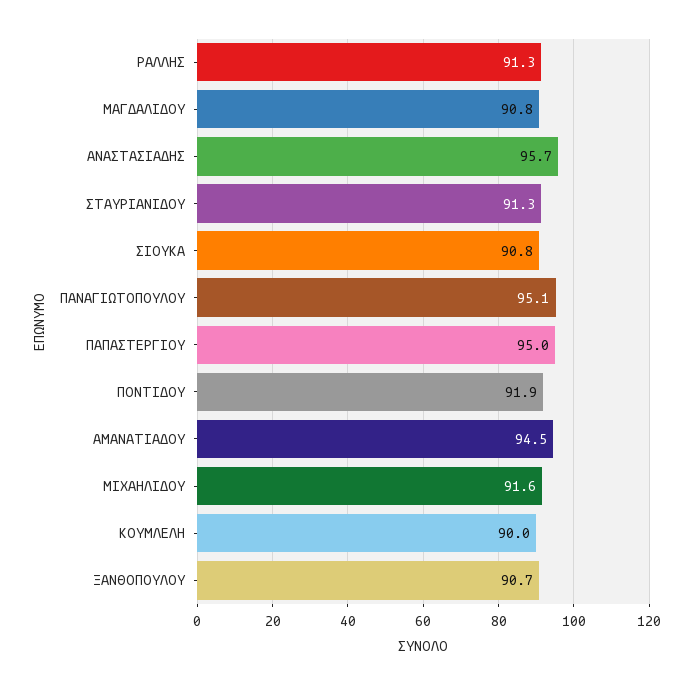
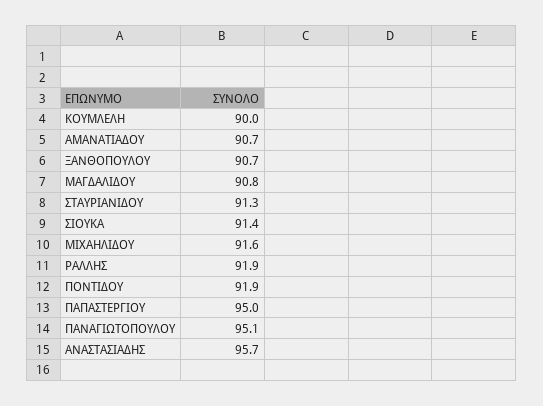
  {
-   "ΡΑΛΛΗΣ": 91.3,
+   "ΡΑΛΛΗΣ": 91.9,
    "ΜΑΓΔΑΛΙΔΟΥ": 90.8,
    "ΑΝΑΣΤΑΣΙΑΔΗΣ": 95.7,
    "ΣΤΑΥΡΙΑΝΙΔΟΥ": 91.3,
-   "ΣΙΟΥΚΑ": 90.8,
+   "ΣΙΟΥΚΑ": 91.4,
    "ΠΑΝΑΓΙΩΤΟΠΟΥΛΟΥ": 95.1,
    "ΠΑΠΑΣΤΕΡΓΙΟΥ": 95,
    "ΠΟΝΤΙΔΟΥ": 91.9,
-   "ΑΜΑΝΑΤΙΑΔΟΥ": 94.5,
+   "ΑΜΑΝΑΤΙΑΔΟΥ": 90.7,
    "ΜΙΧΑΗΛΙΔΟΥ": 91.6,
    "ΚΟΥΜΛΕΛΗ": 90,
    "ΞΑΝΘΟΠΟΥΛΟΥ": 90.7
  }

